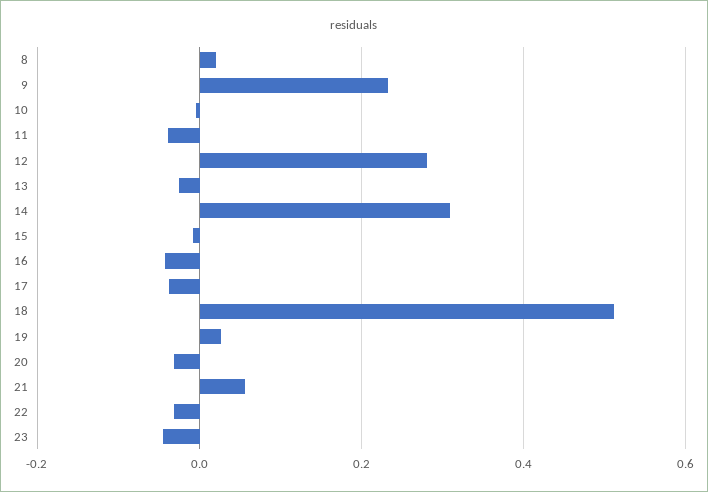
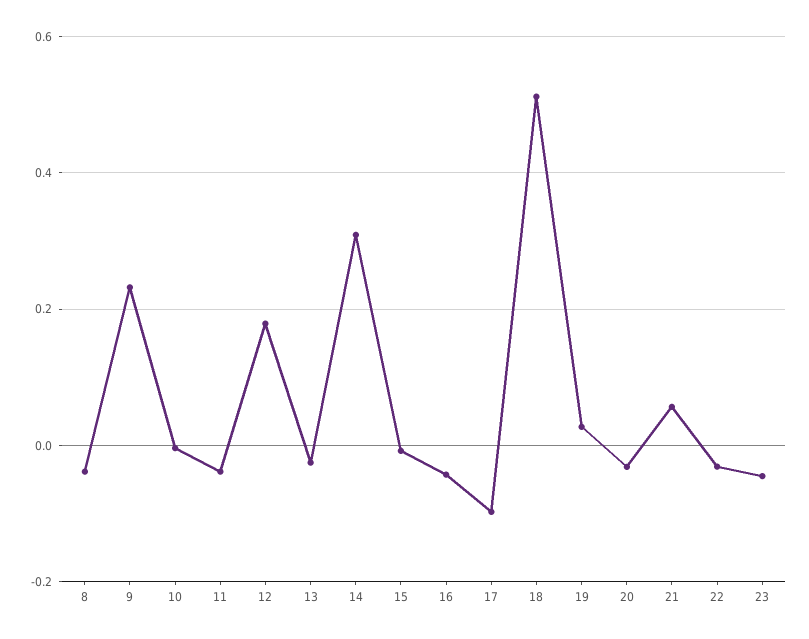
  {
-   "8": 0.02,
+   "8": -0.04,
    "9": 0.24,
    "10": 0,
    "11": -0.04,
-   "12": 0.28,
+   "12": 0.18,
    "13": -0.02,
    "14": 0.3,
    "15": 0,
    "16": -0.04,
-   "17": -0.04,
+   "17": -0.1,
    "18": 0.52,
    "19": 0.02,
    "20": -0.04,
    "21": 0.06,
    "22": -0.04,
    "23": -0.04
  }

